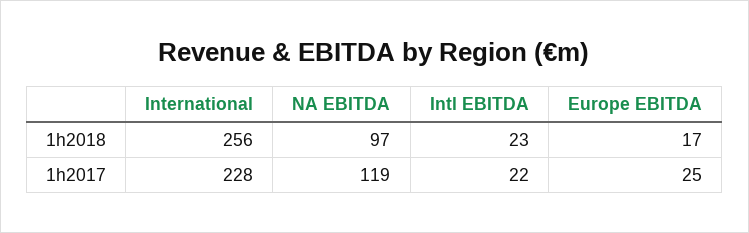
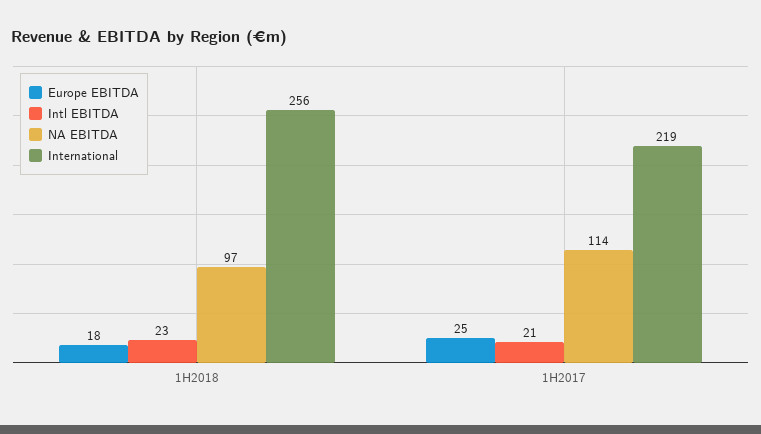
  {
    "International": {
      "1h2018": 256,
-     "1h2017": 228
+     "1h2017": 219
    },
    "NA EBITDA": {
      "1h2018": 97,
-     "1h2017": 119
+     "1h2017": 114
    },
    "Intl EBITDA": {
      "1h2018": 23,
-     "1h2017": 22
+     "1h2017": 21
    },
    "Europe EBITDA": {
-     "1h2018": 17,
+     "1h2018": 18,
      "1h2017": 25
    }
  }

